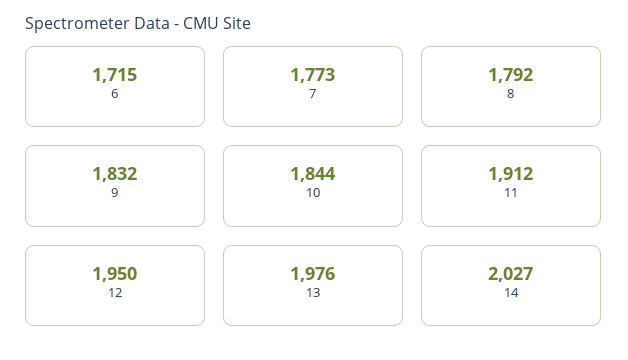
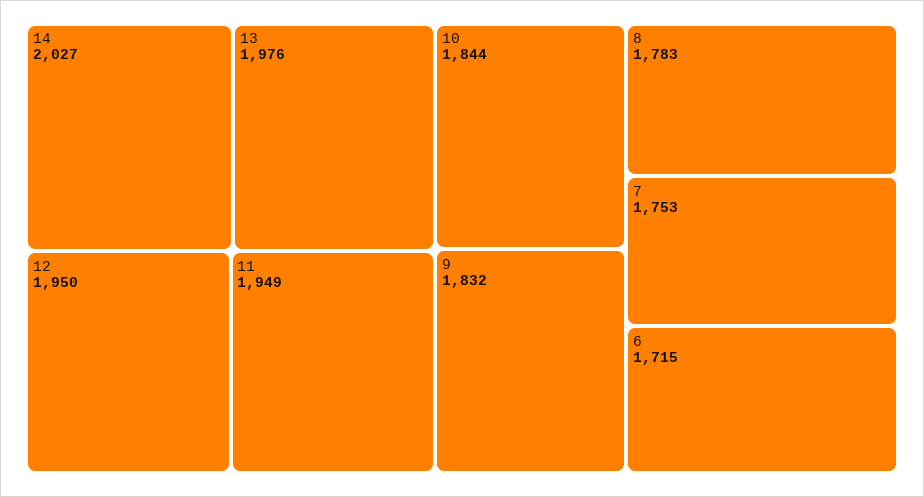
  {
    "6": 1715,
-   "7": 1773,
+   "7": 1753,
-   "8": 1792,
+   "8": 1783,
    "9": 1832,
    "10": 1844,
-   "11": 1912,
+   "11": 1949,
    "12": 1950,
    "13": 1976,
    "14": 2027
  }

